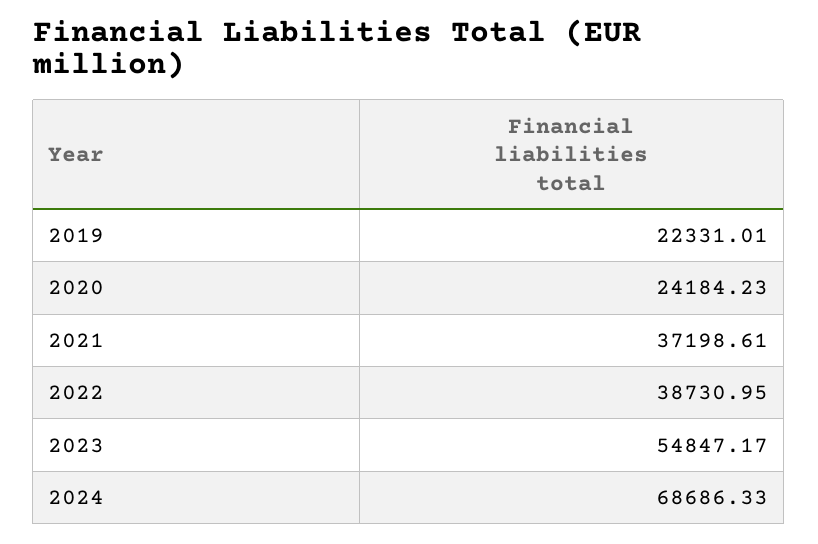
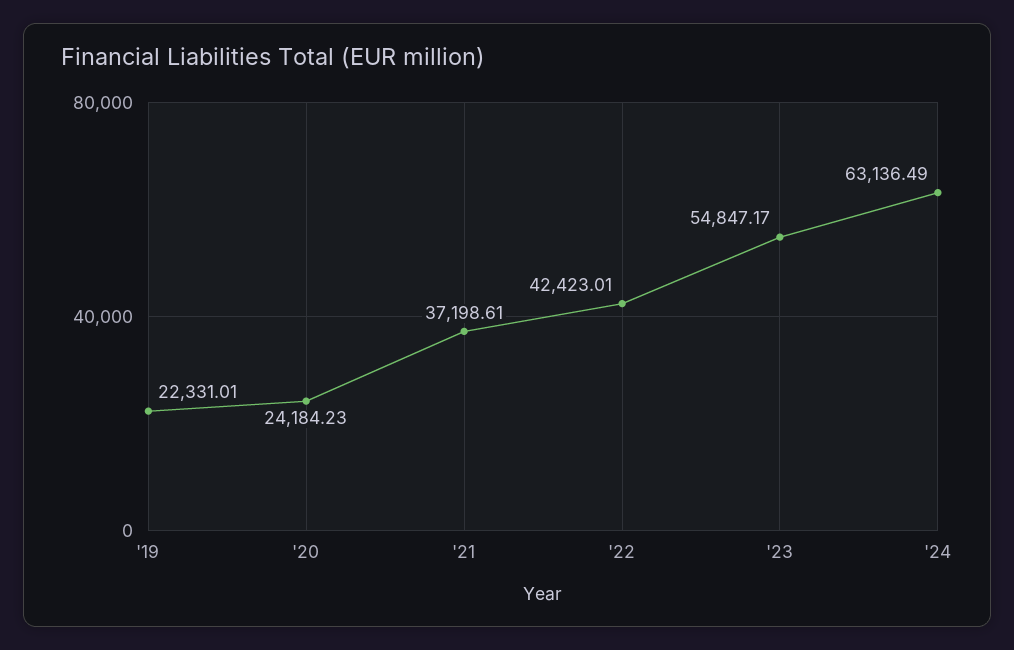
  {
    "2019": 22331.01,
    "2020": 24184.23,
    "2021": 37198.61,
-   "2022": 38730.95,
+   "2022": 42423.01,
    "2023": 54847.17,
-   "2024": 68686.33
+   "2024": 63136.49
  }

